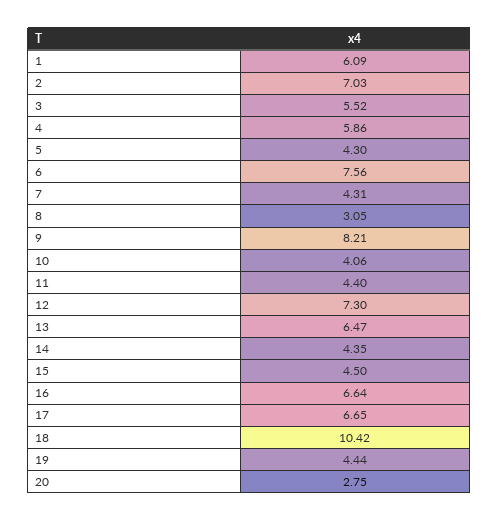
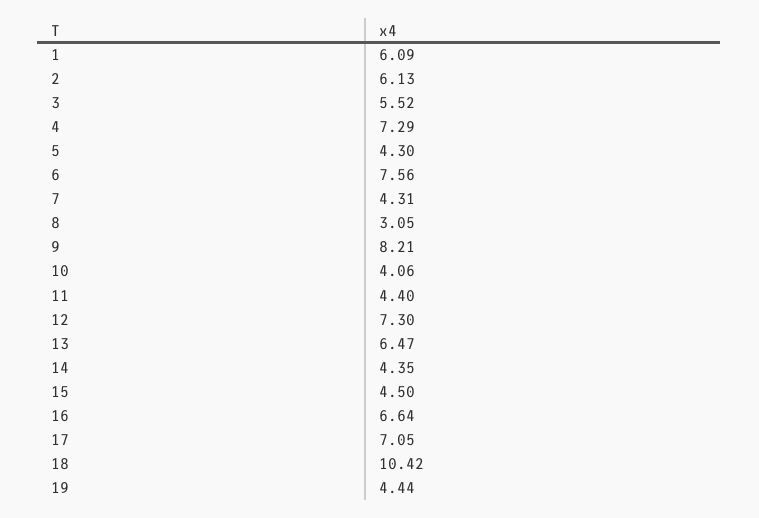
  {
    "1": 6.09,
-   "2": 7.03,
+   "2": 6.13,
    "3": 5.52,
-   "4": 5.86,
+   "4": 7.29,
    "5": 4.3,
    "6": 7.56,
    "7": 4.31,
    "8": 3.05,
    "9": 8.21,
    "10": 4.06,
    "11": 4.4,
    "12": 7.3,
    "13": 6.47,
    "14": 4.35,
    "15": 4.5,
    "16": 6.64,
-   "17": 6.65,
+   "17": 7.05,
    "18": 10.42,
-   "19": 4.44,
+   "19": 4.44
-   "20": 2.75
  }

